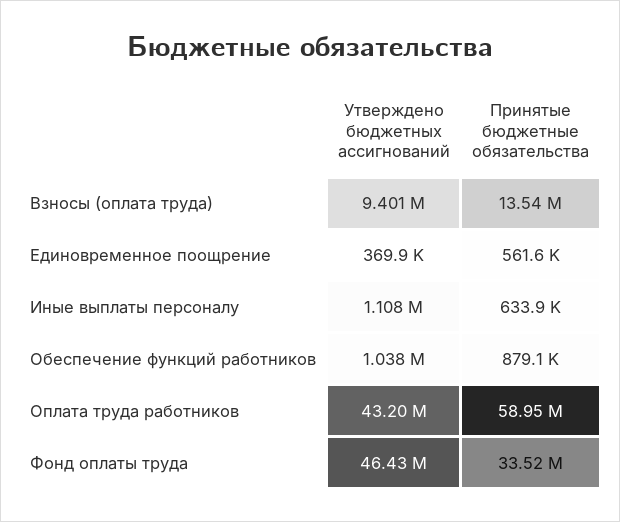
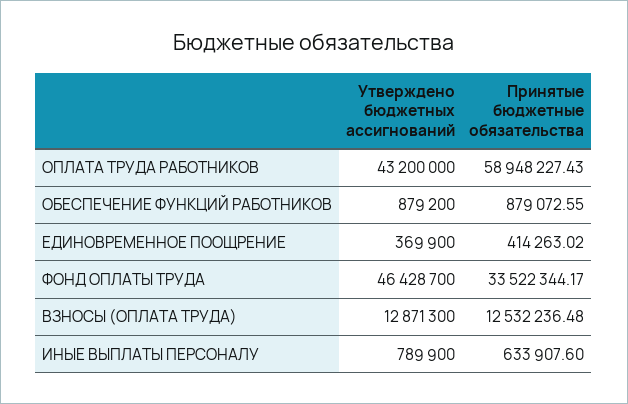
  {
    "Утверждено бюджетных ассигнований": {
-     "Взносы (оплата труда)": 9401000,
+     "Взносы (оплата труда)": 12871300,
      "Единовременное поощрение": 369900,
-     "Иные выплаты персоналу": 1108000,
+     "Иные выплаты персоналу": 789900,
-     "Обеспечение функций работников": 1038000,
+     "Обеспечение функций работников": 879200,
      "Оплата труда работников": 43200000,
      "Фонд оплаты труда": 46428700
    },
    "Принятые бюджетные обязательства": {
-     "Взносы (оплата труда)": 13540000,
+     "Взносы (оплата труда)": 12532236.48,
-     "Единовременное поощрение": 561600,
+     "Единовременное поощрение": 414263.02,
      "Иные выплаты персоналу": 633907.6,
      "Обеспечение функций работников": 879072.55,
      "Оплата труда работников": 58948227.43,
      "Фонд оплаты труда": 33522344.17
    }
  }

